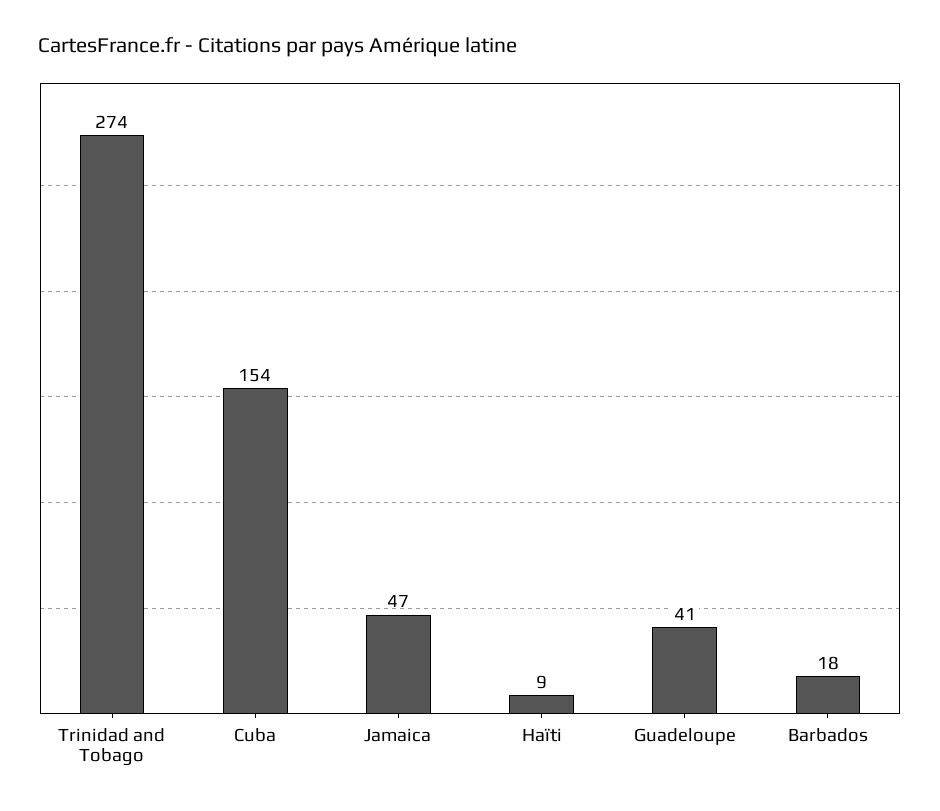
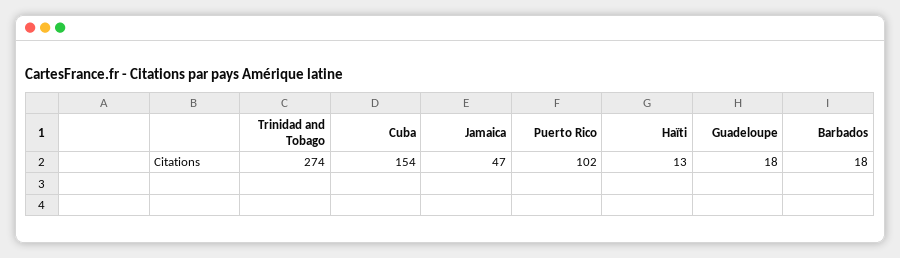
  {
    "Trinidad and Tobago": 274,
    "Cuba": 154,
    "Jamaica": 47,
-   "Haïti": 9,
+   "Haïti": 13,
-   "Guadeloupe": 41,
+   "Guadeloupe": 18,
-   "Barbados": 18
+   "Barbados": 18,
+   "Puerto Rico": 102
  }

